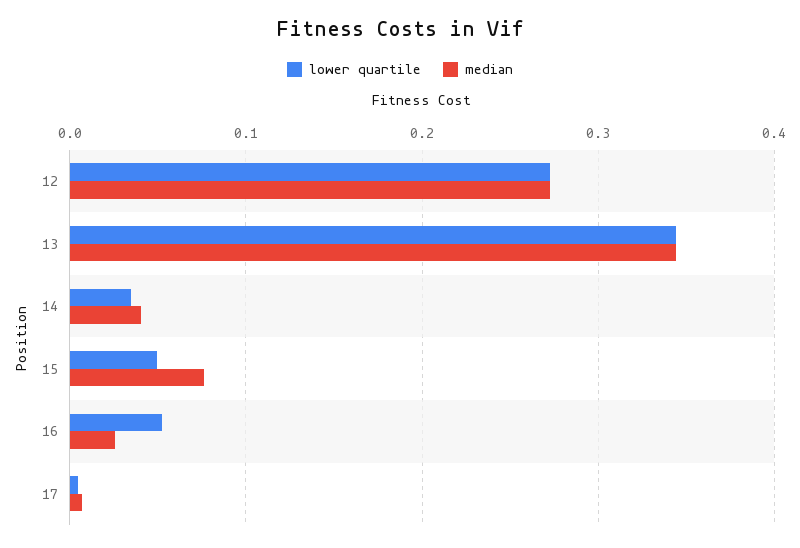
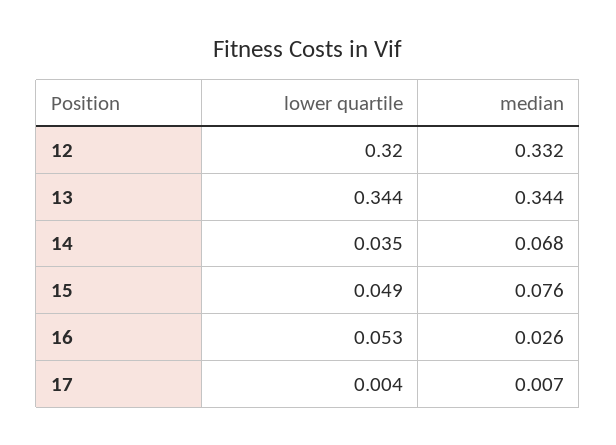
  {
    "lower quartile": {
-     "12": 0.27,
+     "12": 0.32,
      "13": 0.344,
      "14": 0.035,
      "15": 0.049,
      "16": 0.053,
      "17": 0.004
    },
    "median": {
-     "12": 0.27,
+     "12": 0.332,
      "13": 0.344,
-     "14": 0.04,
+     "14": 0.068,
      "15": 0.076,
      "16": 0.026,
      "17": 0.007
    }
  }

